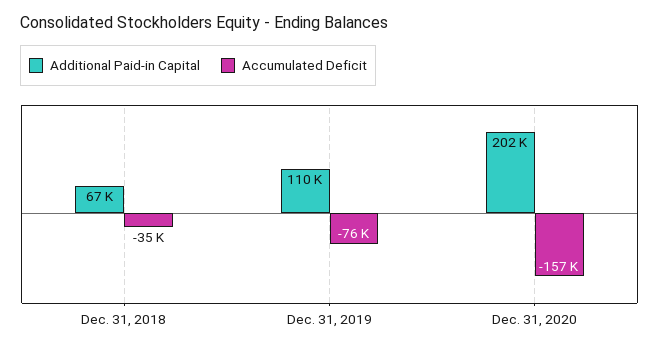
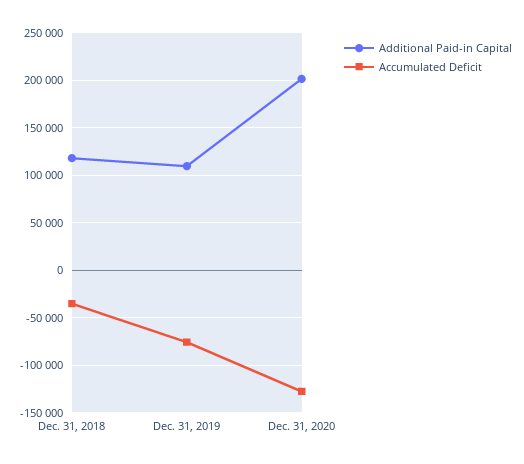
  {
    "Additional Paid-in Capital": {
-     "Dec. 31, 2018": 67000,
+     "Dec. 31, 2018": 120000,
      "Dec. 31, 2019": 110000,
      "Dec. 31, 2020": 202000
    },
    "Accumulated Deficit": {
      "Dec. 31, 2018": -35000,
      "Dec. 31, 2019": -76000,
-     "Dec. 31, 2020": -157000
+     "Dec. 31, 2020": -130000
    }
  }

